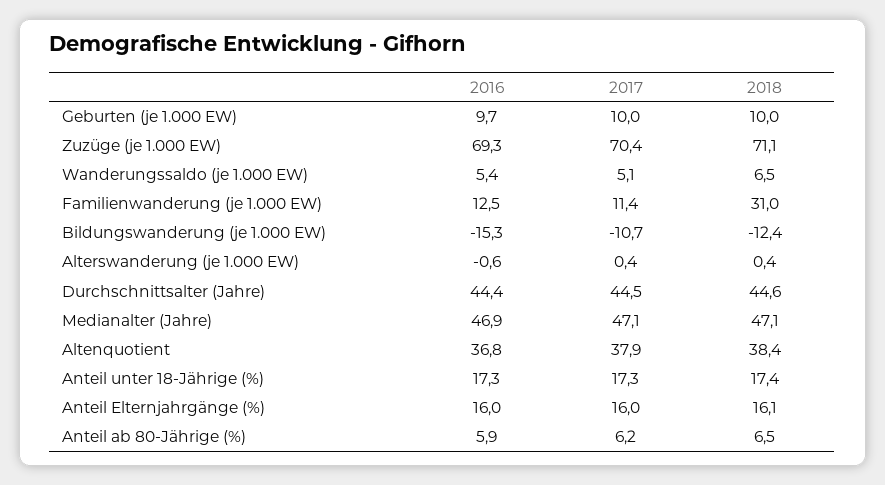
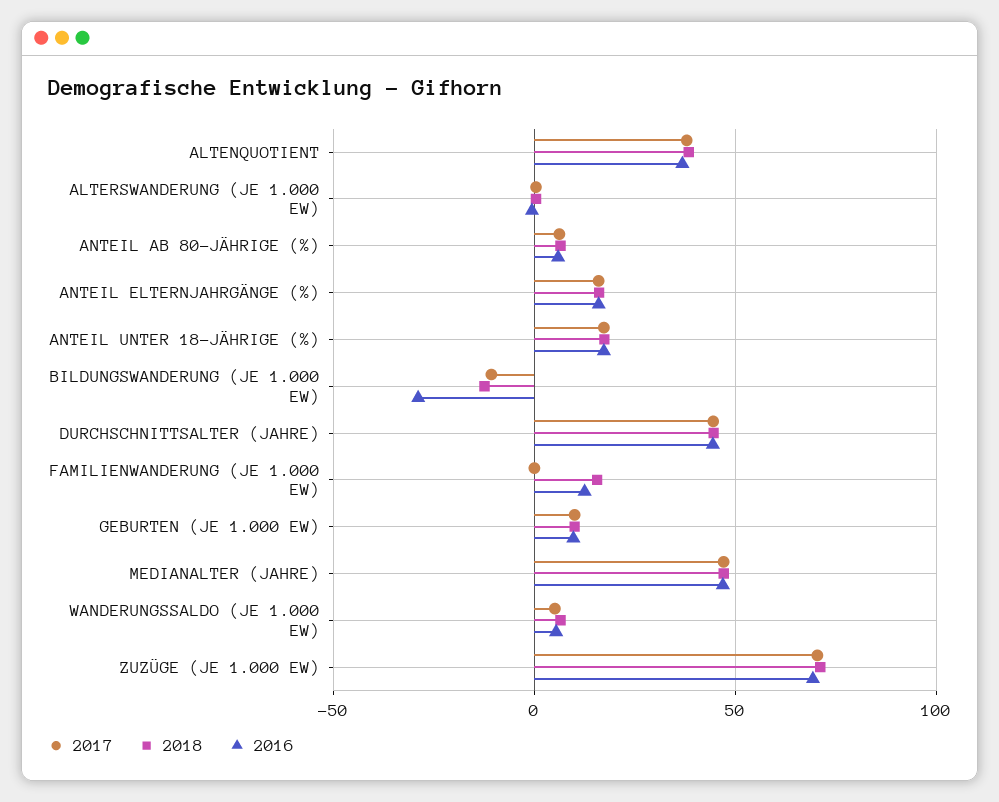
  {
    "2016": {
      "Geburten (je 1.000 EW)": 9.7,
      "Zuzüge (je 1.000 EW)": 69.3,
      "Wanderungssaldo (je 1.000 EW)": 5.4,
      "Familienwanderung (je 1.000 EW)": 12.5,
-     "Bildungswanderung (je 1.000 EW)": -15.3,
+     "Bildungswanderung (je 1.000 EW)": -30,
      "Alterswanderung (je 1.000 EW)": -0.6,
      "Durchschnittsalter (Jahre)": 44.4,
      "Medianalter (Jahre)": 46.9,
      "Altenquotient": 36.8,
      "Anteil unter 18-Jährige (%)": 17.3,
      "Anteil Elternjahrgänge (%)": 16,
      "Anteil ab 80-Jährige (%)": 5.9
    },
    "2017": {
      "Geburten (je 1.000 EW)": 10,
      "Zuzüge (je 1.000 EW)": 70.4,
      "Wanderungssaldo (je 1.000 EW)": 5.1,
-     "Familienwanderung (je 1.000 EW)": 11.4,
+     "Familienwanderung (je 1.000 EW)": 0,
      "Bildungswanderung (je 1.000 EW)": -10.7,
      "Alterswanderung (je 1.000 EW)": 0.4,
      "Durchschnittsalter (Jahre)": 44.5,
      "Medianalter (Jahre)": 47.1,
      "Altenquotient": 37.9,
      "Anteil unter 18-Jährige (%)": 17.3,
      "Anteil Elternjahrgänge (%)": 16,
      "Anteil ab 80-Jährige (%)": 6.2
    },
    "2018": {
      "Geburten (je 1.000 EW)": 10,
      "Zuzüge (je 1.000 EW)": 71.1,
      "Wanderungssaldo (je 1.000 EW)": 6.5,
-     "Familienwanderung (je 1.000 EW)": 31,
+     "Familienwanderung (je 1.000 EW)": 15,
      "Bildungswanderung (je 1.000 EW)": -12.4,
      "Alterswanderung (je 1.000 EW)": 0.4,
      "Durchschnittsalter (Jahre)": 44.6,
      "Medianalter (Jahre)": 47.1,
      "Altenquotient": 38.4,
      "Anteil unter 18-Jährige (%)": 17.4,
      "Anteil Elternjahrgänge (%)": 16.1,
      "Anteil ab 80-Jährige (%)": 6.5
    }
  }

